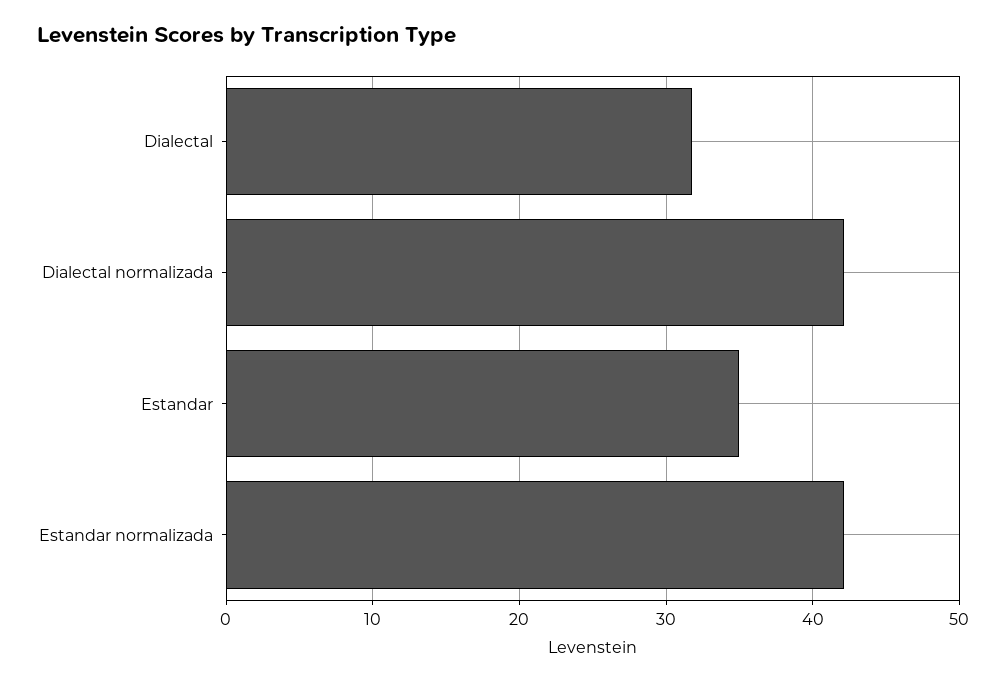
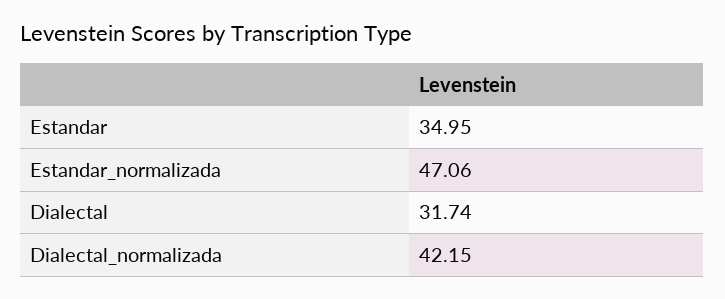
  {
    "Dialectal": 31.74,
    "Dialectal normalizada": 42.15,
    "Estandar": 34.95,
-   "Estandar normalizada": 42
+   "Estandar normalizada": 47.06
  }

